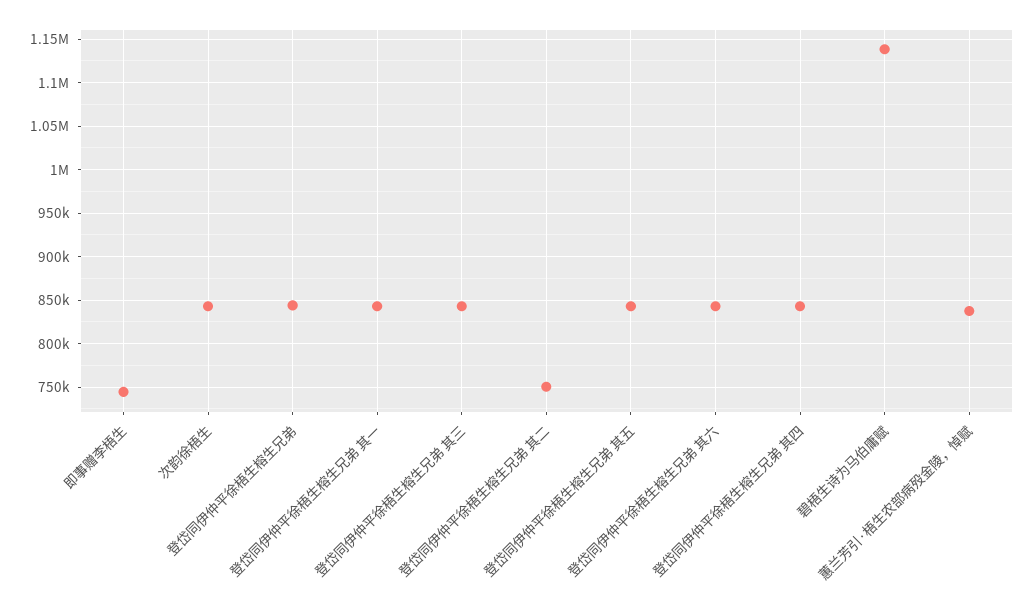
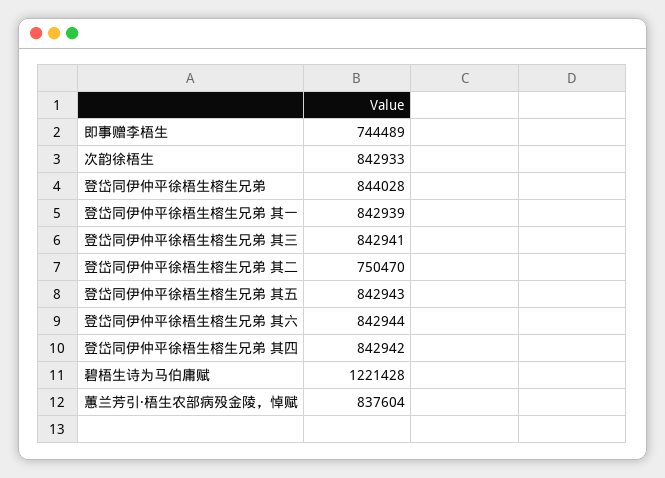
  {
    "即事赠李梧生": 744489,
    "次韵徐梧生": 842933,
    "登岱同伊仲平徐梧生榕生兄弟": 844028,
    "登岱同伊仲平徐梧生榕生兄弟 其一": 842939,
    "登岱同伊仲平徐梧生榕生兄弟 其三": 842941,
    "登岱同伊仲平徐梧生榕生兄弟 其二": 750470,
    "登岱同伊仲平徐梧生榕生兄弟 其五": 842943,
    "登岱同伊仲平徐梧生榕生兄弟 其六": 842944,
    "登岱同伊仲平徐梧生榕生兄弟 其四": 842942,
-   "碧梧生诗为马伯庸赋": 1140000,
+   "碧梧生诗为马伯庸赋": 1221428,
    "蕙兰芳引·梧生农部病殁金陵，悼赋": 837604
  }

